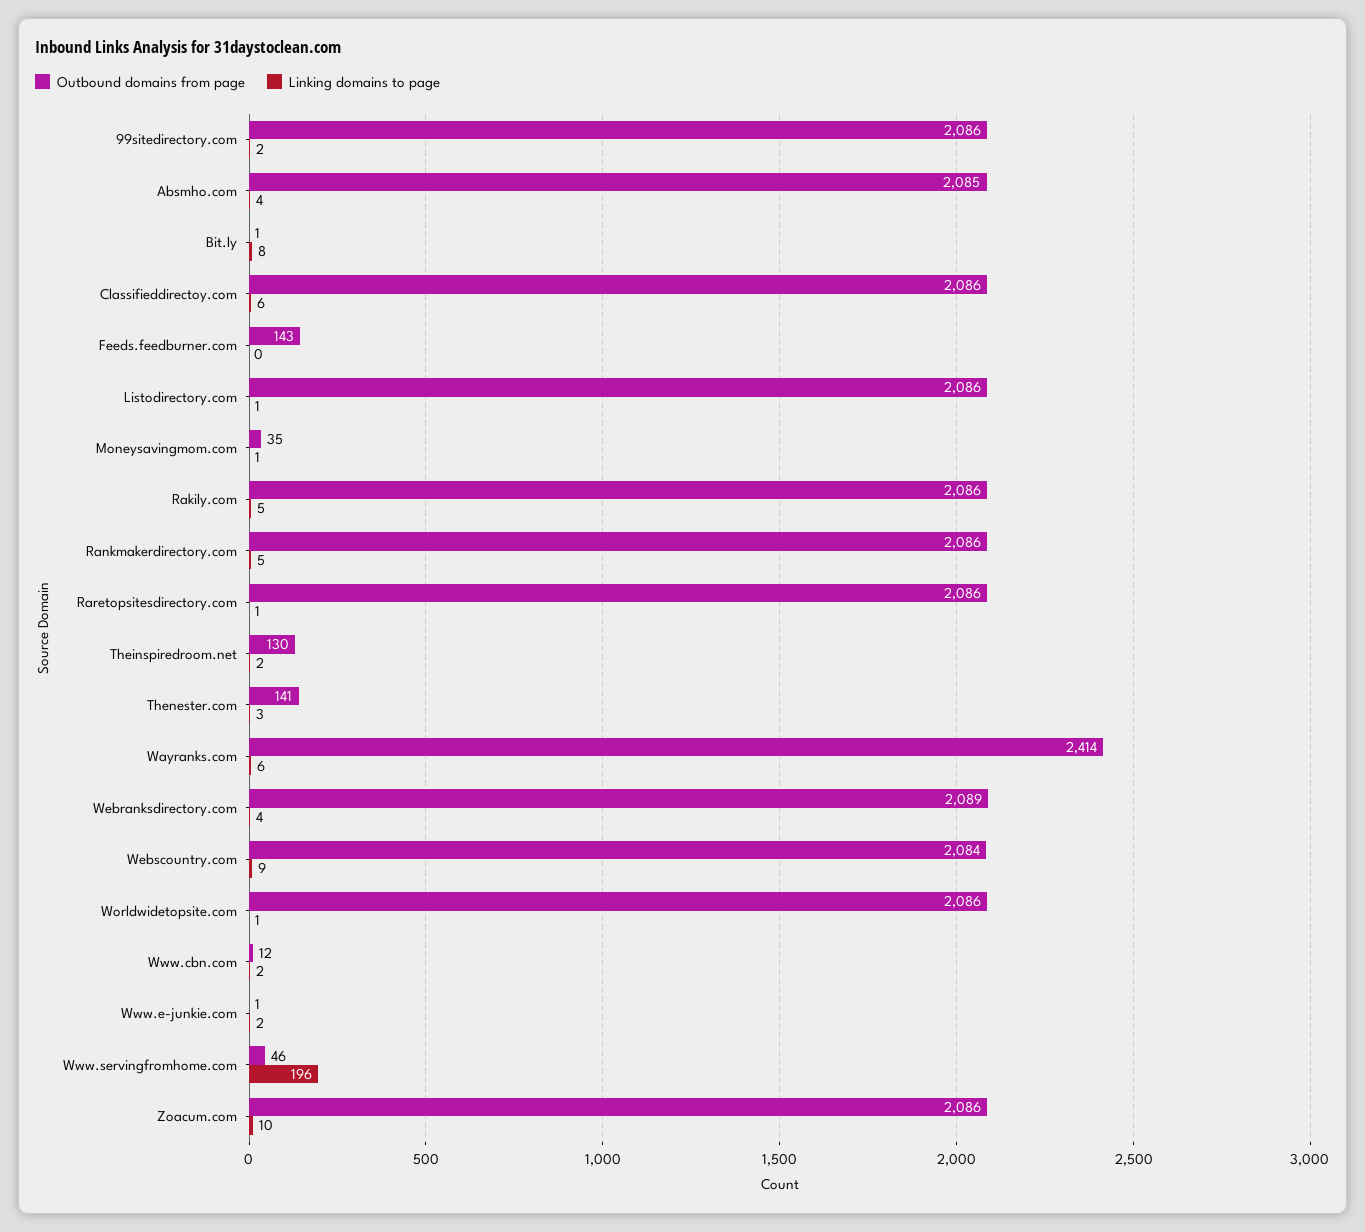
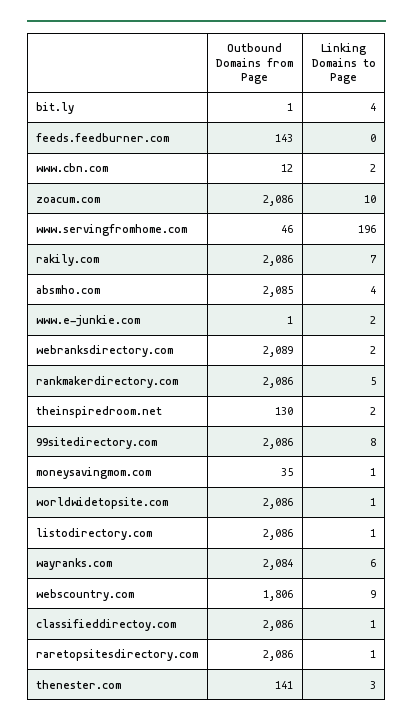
  {
    "Outbound domains from page": {
      "99sitedirectory.com": 2086,
      "Absmho.com": 2085,
      "Bit.ly": 1,
      "Classifieddirectoy.com": 2086,
      "Feeds.feedburner.com": 143,
      "Listodirectory.com": 2086,
      "Moneysavingmom.com": 35,
      "Rakily.com": 2086,
      "Rankmakerdirectory.com": 2086,
      "Raretopsitesdirectory.com": 2086,
      "Theinspiredroom.net": 130,
      "Thenester.com": 141,
-     "Wayranks.com": 2414,
+     "Wayranks.com": 2084,
      "Webranksdirectory.com": 2089,
-     "Webscountry.com": 2084,
+     "Webscountry.com": 1806,
      "Worldwidetopsite.com": 2086,
      "Www.cbn.com": 12,
      "Www.e-junkie.com": 1,
      "Www.servingfromhome.com": 46,
      "Zoacum.com": 2086
    },
    "Linking domains to page": {
-     "99sitedirectory.com": 2,
+     "99sitedirectory.com": 8,
      "Absmho.com": 4,
-     "Bit.ly": 8,
+     "Bit.ly": 4,
-     "Classifieddirectoy.com": 6,
+     "Classifieddirectoy.com": 1,
      "Feeds.feedburner.com": 0,
      "Listodirectory.com": 1,
      "Moneysavingmom.com": 1,
-     "Rakily.com": 5,
+     "Rakily.com": 7,
      "Rankmakerdirectory.com": 5,
      "Raretopsitesdirectory.com": 1,
      "Theinspiredroom.net": 2,
      "Thenester.com": 3,
      "Wayranks.com": 6,
-     "Webranksdirectory.com": 4,
+     "Webranksdirectory.com": 2,
      "Webscountry.com": 9,
      "Worldwidetopsite.com": 1,
      "Www.cbn.com": 2,
      "Www.e-junkie.com": 2,
      "Www.servingfromhome.com": 196,
      "Zoacum.com": 10
    }
  }

